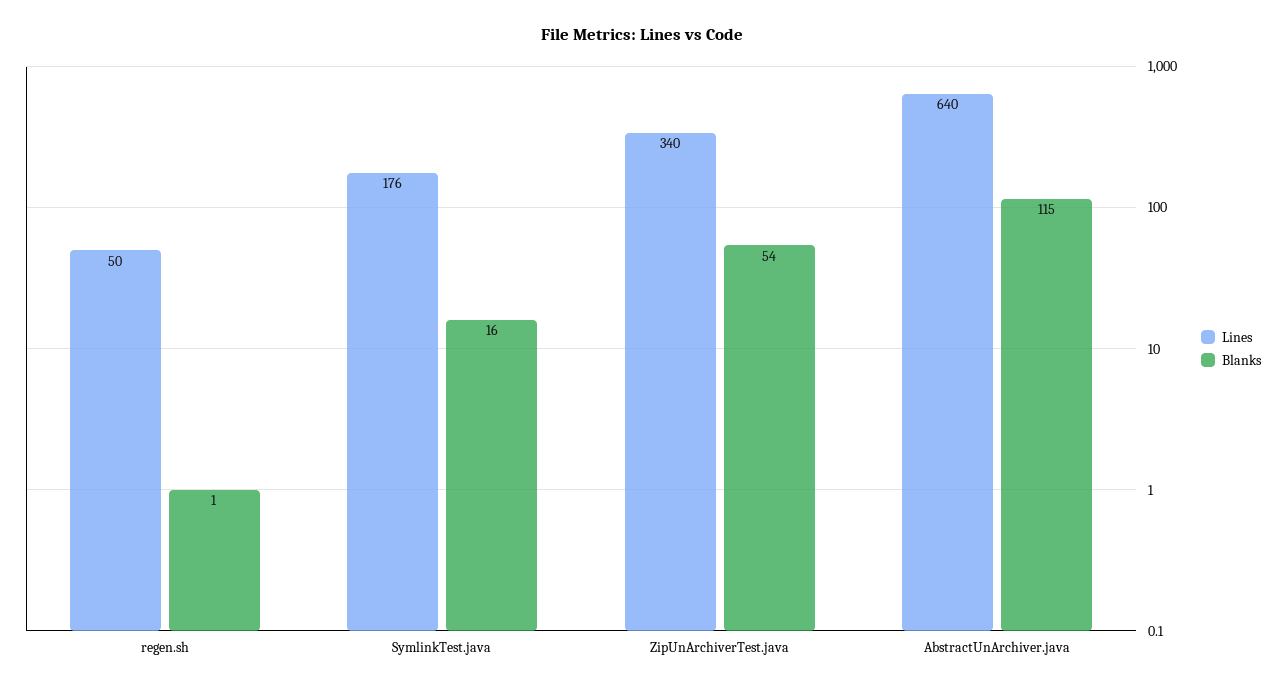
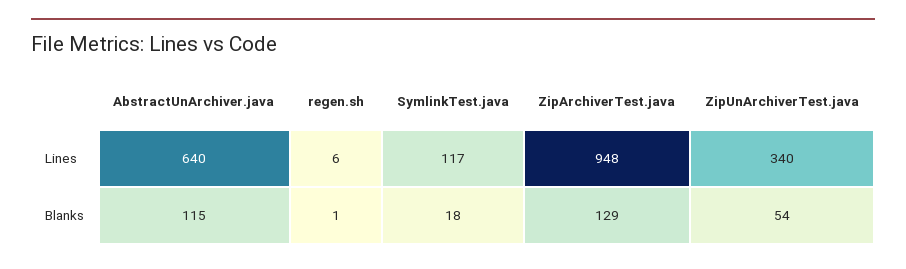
  {
    "Lines": {
-     "regen.sh": 50,
+     "regen.sh": 6,
-     "SymlinkTest.java": 176,
+     "SymlinkTest.java": 117,
      "ZipUnArchiverTest.java": 340,
-     "AbstractUnArchiver.java": 640
+     "AbstractUnArchiver.java": 640,
+     "ZipArchiverTest.java": 948
    },
    "Blanks": {
      "regen.sh": 1,
-     "SymlinkTest.java": 16,
+     "SymlinkTest.java": 18,
      "ZipUnArchiverTest.java": 54,
-     "AbstractUnArchiver.java": 115
+     "AbstractUnArchiver.java": 115,
+     "ZipArchiverTest.java": 129
    }
  }

